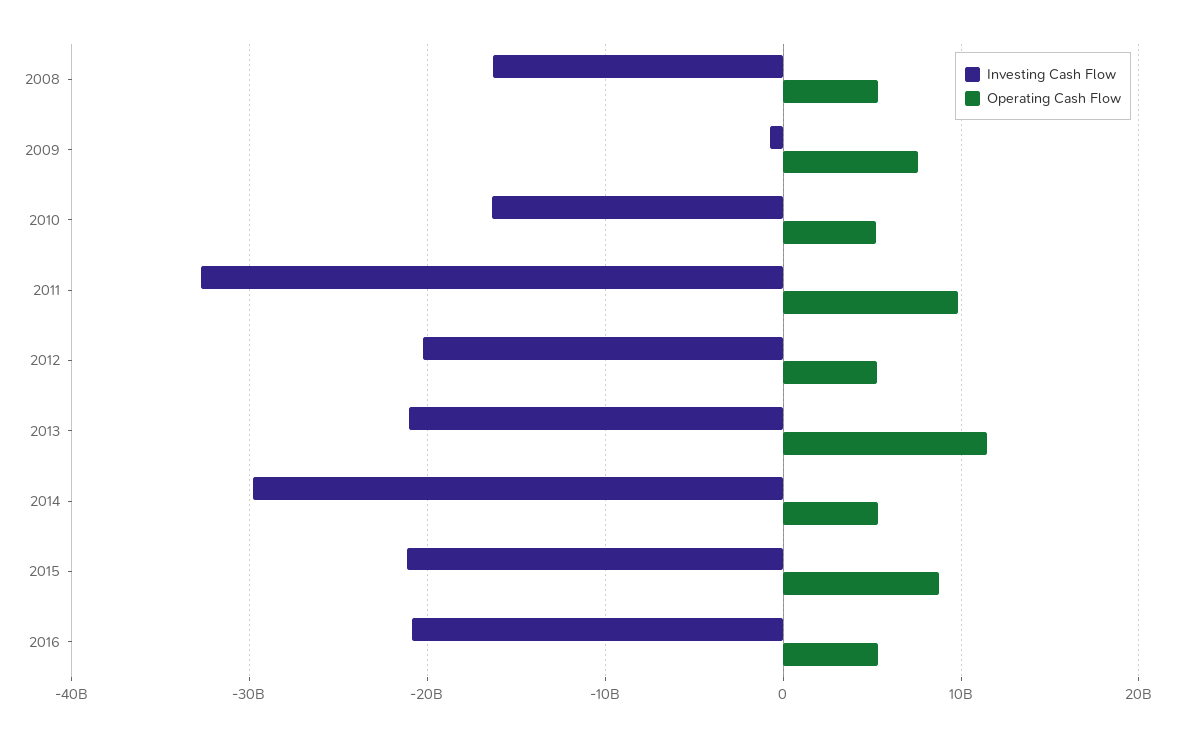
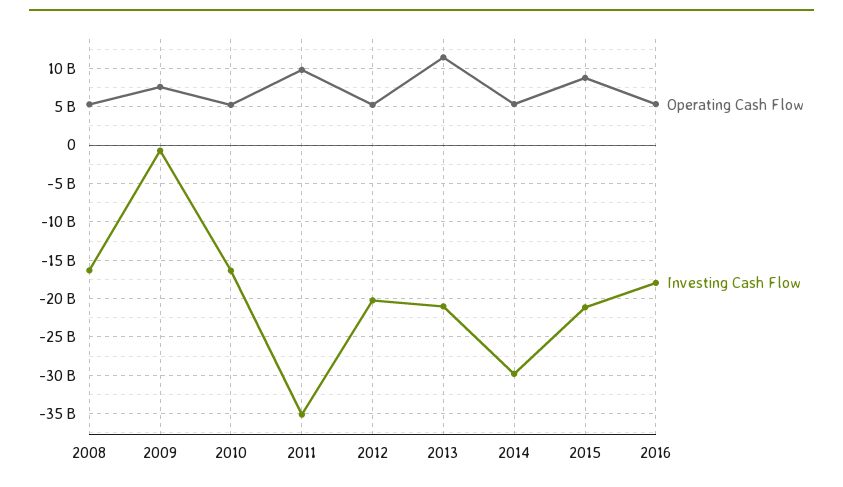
  {
    "Investing Cash Flow": {
      "2008": -16000000000,
      "2009": -1000000000,
      "2010": -16000000000,
-     "2011": -33000000000,
+     "2011": -35000000000,
      "2012": -20000000000,
      "2013": -21000000000,
      "2014": -30000000000,
      "2015": -21000000000,
-     "2016": -21000000000
+     "2016": -18000000000
    },
    "Operating Cash Flow": {
      "2008": 5000000000,
      "2009": 8000000000,
      "2010": 5000000000,
      "2011": 10000000000,
      "2012": 5000000000,
      "2013": 11000000000,
      "2014": 5000000000,
      "2015": 9000000000,
      "2016": 5000000000
    }
  }

